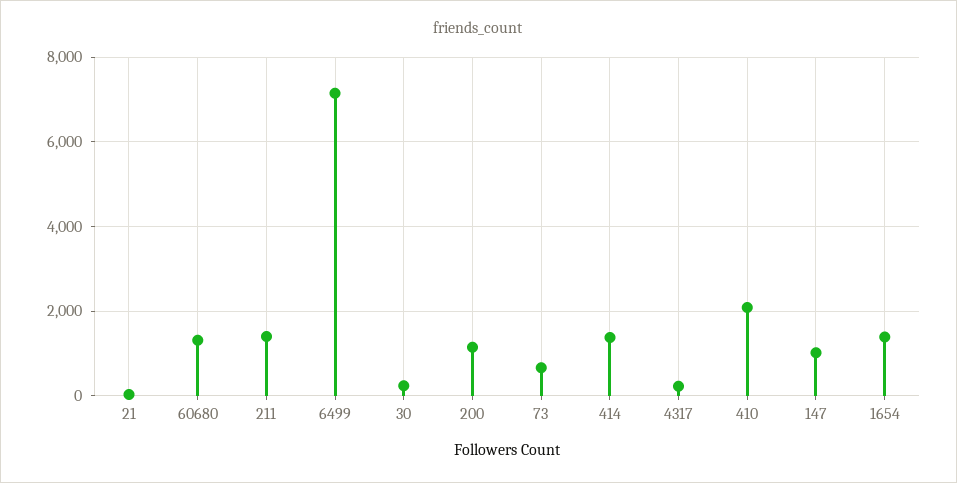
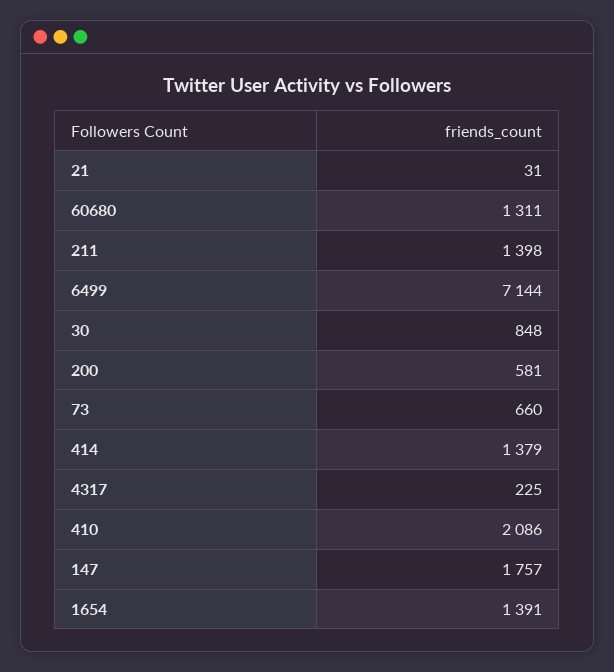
  {
    "21": 31,
    "60680": 1311,
    "211": 1398,
    "6499": 7144,
-   "30": 200,
+   "30": 848,
-   "200": 1200,
+   "200": 581,
    "73": 660,
    "414": 1379,
    "4317": 225,
    "410": 2086,
-   "147": 1000,
+   "147": 1757,
    "1654": 1391
  }

